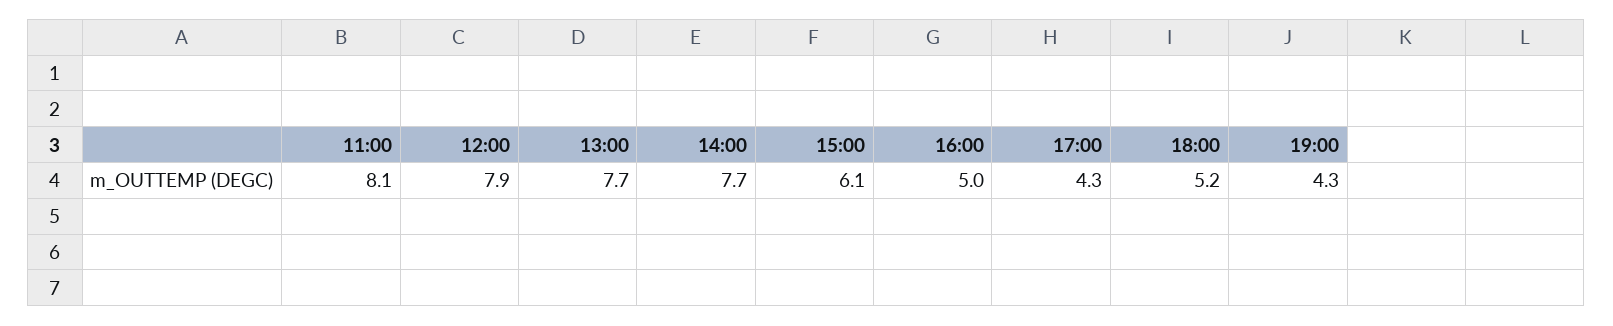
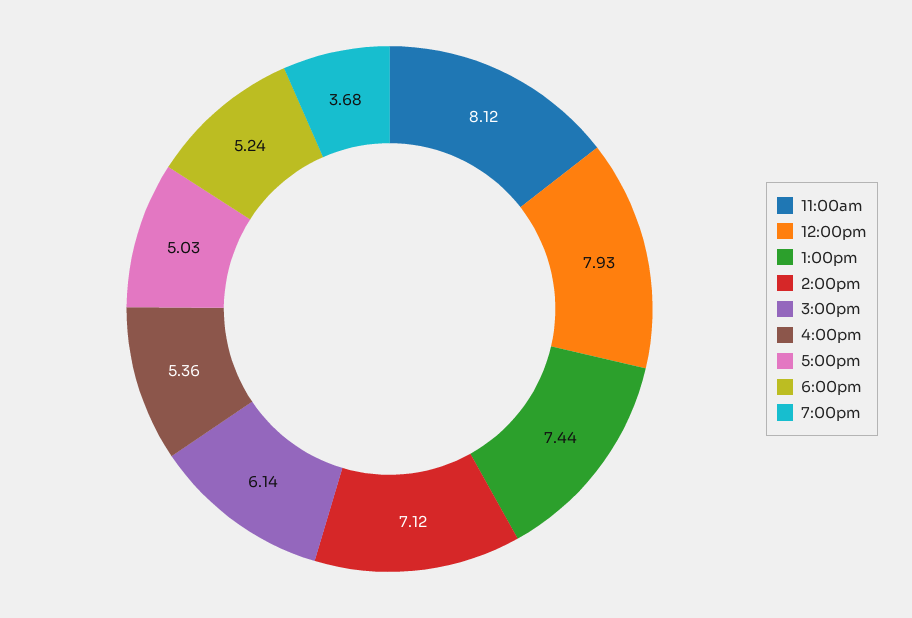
  {
    "11:00": 8.12,
    "12:00": 7.93,
-   "13:00": 7.7,
+   "13:00": 7.44,
-   "14:00": 7.7,
+   "14:00": 7.12,
    "15:00": 6.14,
-   "16:00": 5,
+   "16:00": 5.36,
-   "17:00": 4.3,
+   "17:00": 5.03,
    "18:00": 5.24,
-   "19:00": 4.3
+   "19:00": 3.68
  }

